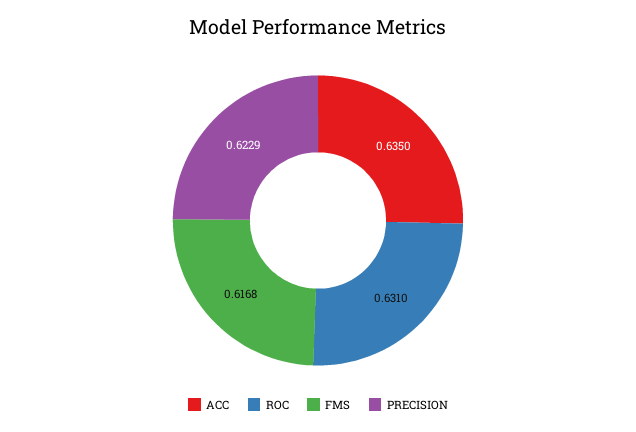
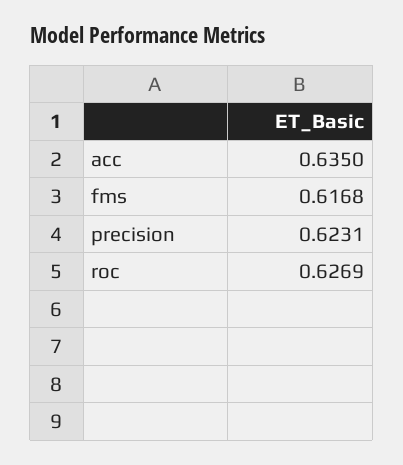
  {
    "ACC": 0.635,
-   "ROC": 0.631,
+   "ROC": 0.6269,
    "FMS": 0.6168,
-   "PRECISION": 0.6229
+   "PRECISION": 0.6231
  }

